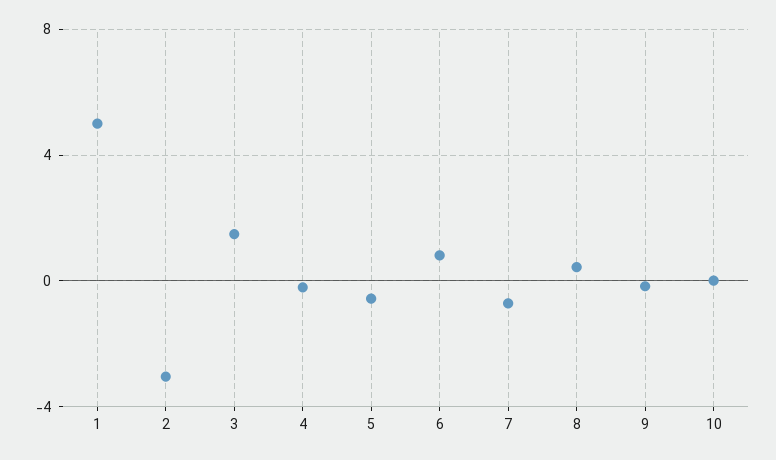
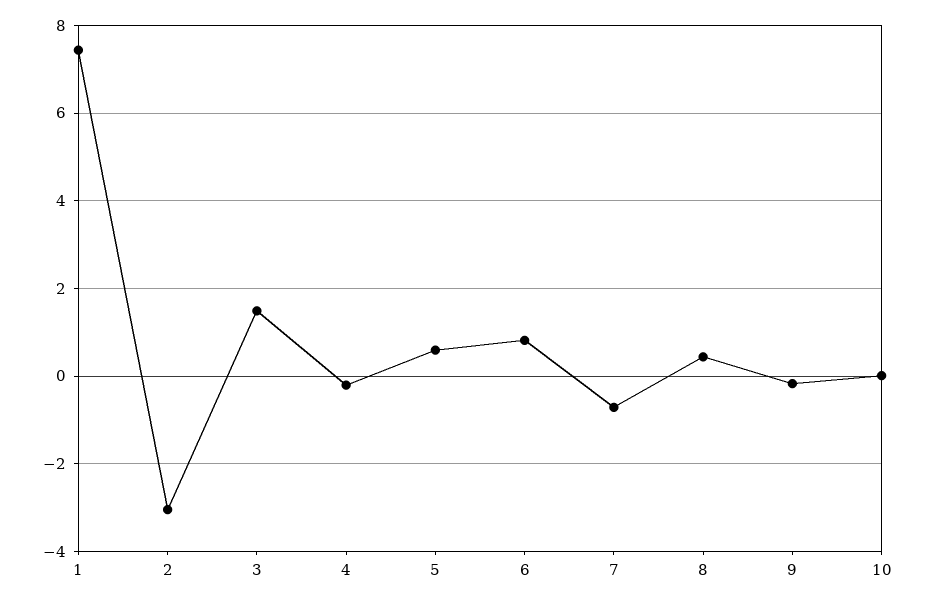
  {
-   "1": 5,
+   "1": 7.4,
    "2": -3,
    "3": 1.4,
    "4": -0.2,
-   "5": -0.5,
+   "5": 0.6,
    "6": 0.8,
    "7": -0.8,
    "8": 0.4,
    "9": -0.2,
    "10": 0
  }

